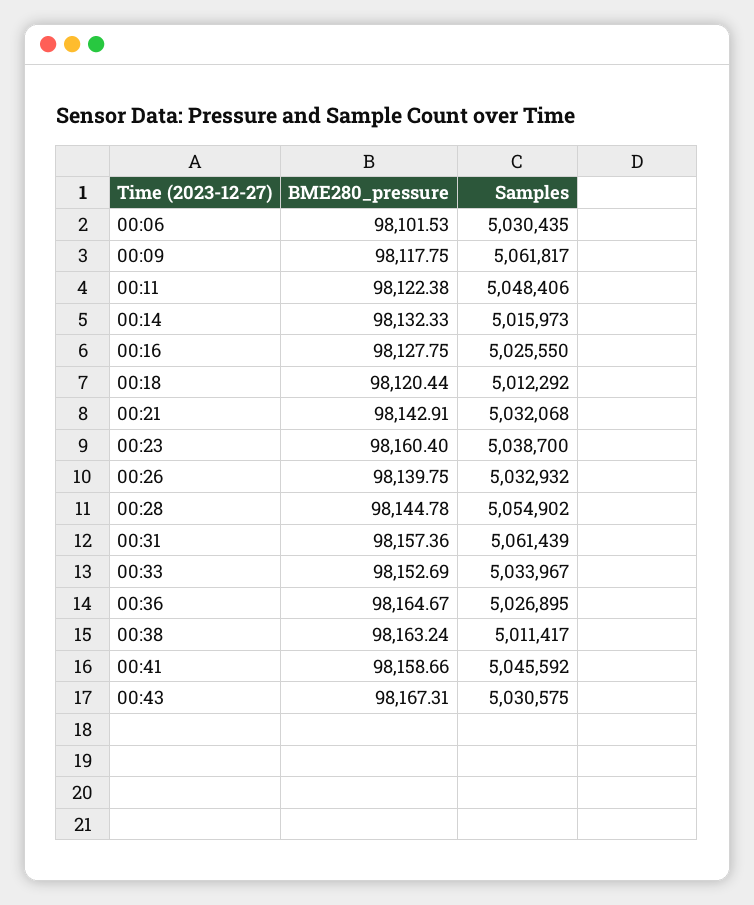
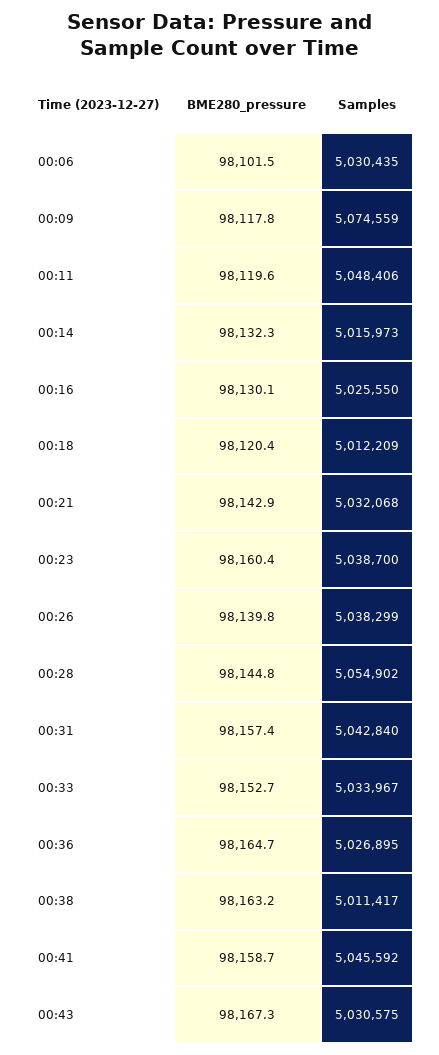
  {
    "BME280_pressure": {
      "00:06": 98101.53,
      "00:09": 98117.75,
-     "00:11": 98122.38,
+     "00:11": 98119.6,
      "00:14": 98132.33,
-     "00:16": 98127.75,
+     "00:16": 98130.1,
      "00:18": 98120.44,
      "00:21": 98142.91,
      "00:23": 98160.4,
      "00:26": 98139.75,
      "00:28": 98144.78,
      "00:31": 98157.36,
      "00:33": 98152.69,
      "00:36": 98164.67,
      "00:38": 98163.24,
      "00:41": 98158.66,
      "00:43": 98167.31
    },
    "Samples": {
      "00:06": 5030435,
-     "00:09": 5061817,
+     "00:09": 5074559,
      "00:11": 5048406,
      "00:14": 5015973,
      "00:16": 5025550,
-     "00:18": 5012292,
+     "00:18": 5012209,
      "00:21": 5032068,
      "00:23": 5038700,
-     "00:26": 5032932,
+     "00:26": 5038299,
      "00:28": 5054902,
-     "00:31": 5061439,
+     "00:31": 5042840,
      "00:33": 5033967,
      "00:36": 5026895,
      "00:38": 5011417,
      "00:41": 5045592,
      "00:43": 5030575
    }
  }

